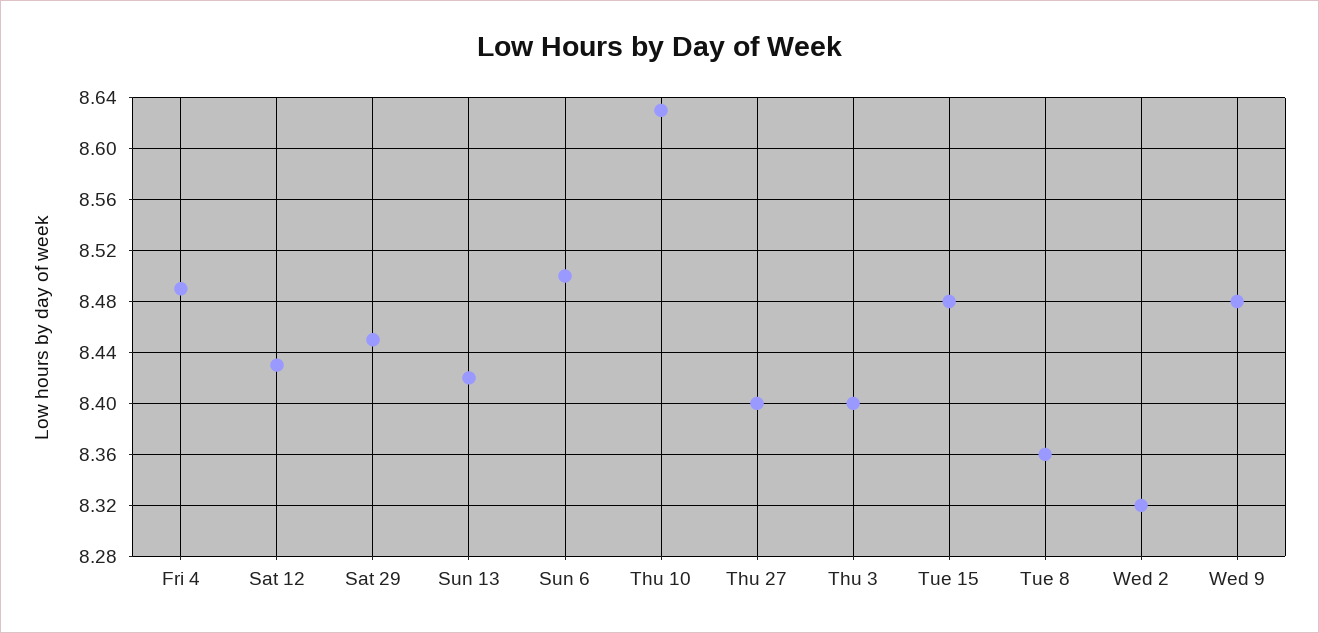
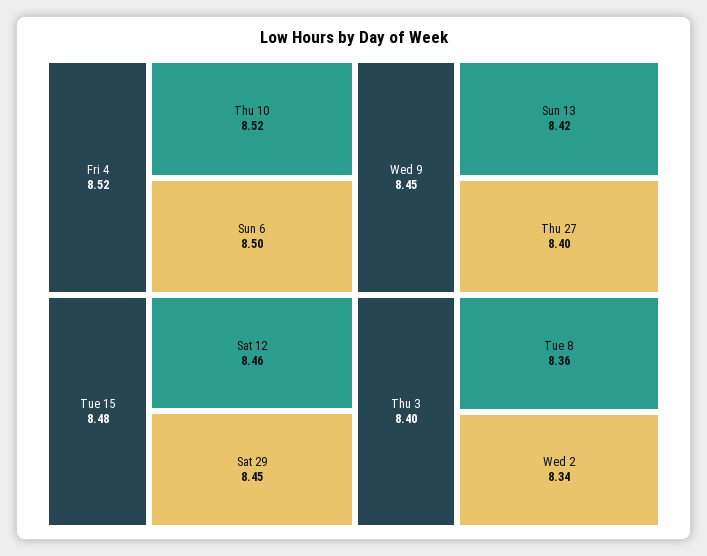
  {
-   "Fri 4": 8.49,
+   "Fri 4": 8.52,
-   "Sat 12": 8.43,
+   "Sat 12": 8.46,
    "Sat 29": 8.45,
    "Sun 13": 8.42,
    "Sun 6": 8.5,
-   "Thu 10": 8.63,
+   "Thu 10": 8.52,
    "Thu 27": 8.4,
    "Thu 3": 8.4,
    "Tue 15": 8.48,
    "Tue 8": 8.36,
-   "Wed 2": 8.32,
+   "Wed 2": 8.34,
-   "Wed 9": 8.48
+   "Wed 9": 8.45
  }

